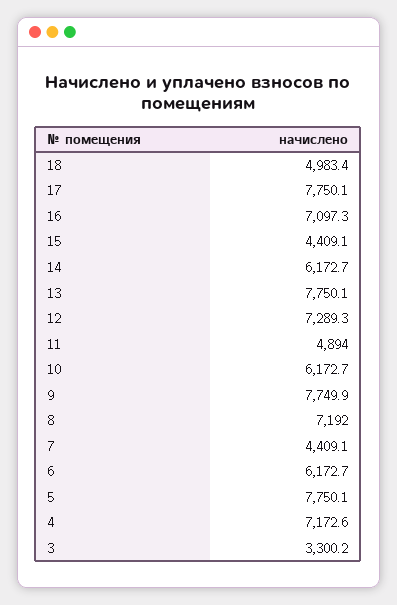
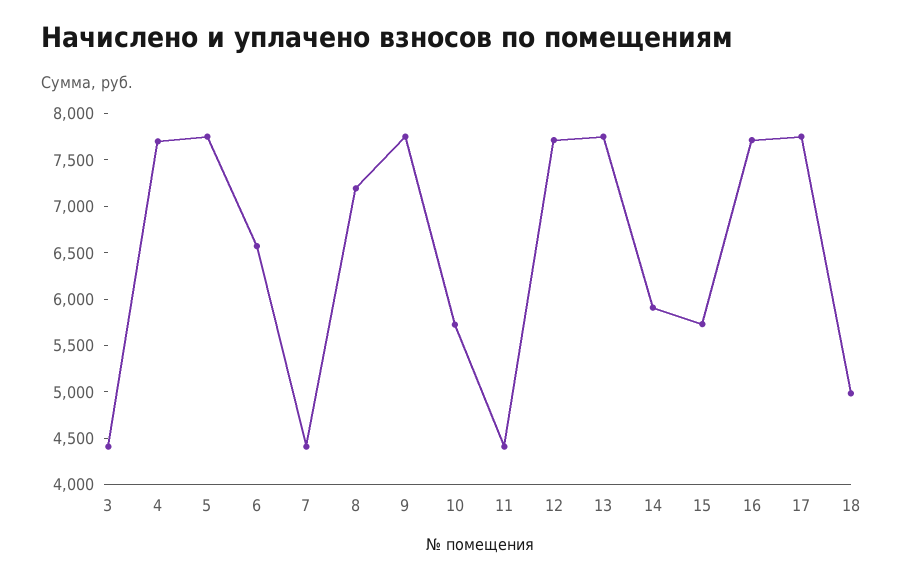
  {
    "18": 4983.4,
    "17": 7750.1,
-   "16": 7097.3,
+   "16": 7700,
-   "15": 4409.1,
+   "15": 5700,
-   "14": 6172.7,
+   "14": 5900,
    "13": 7750.1,
-   "12": 7289.3,
+   "12": 7700,
-   "11": 4894,
+   "11": 4400,
-   "10": 6172.7,
+   "10": 5700,
    "9": 7749.9,
    "8": 7192,
    "7": 4409.1,
-   "6": 6172.7,
+   "6": 6600,
    "5": 7750.1,
-   "4": 7172.6,
+   "4": 7700,
-   "3": 3300.2
+   "3": 4400
  }

